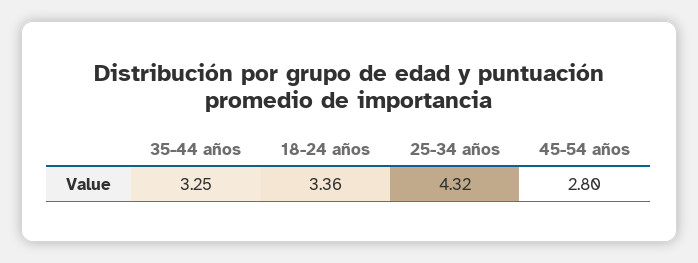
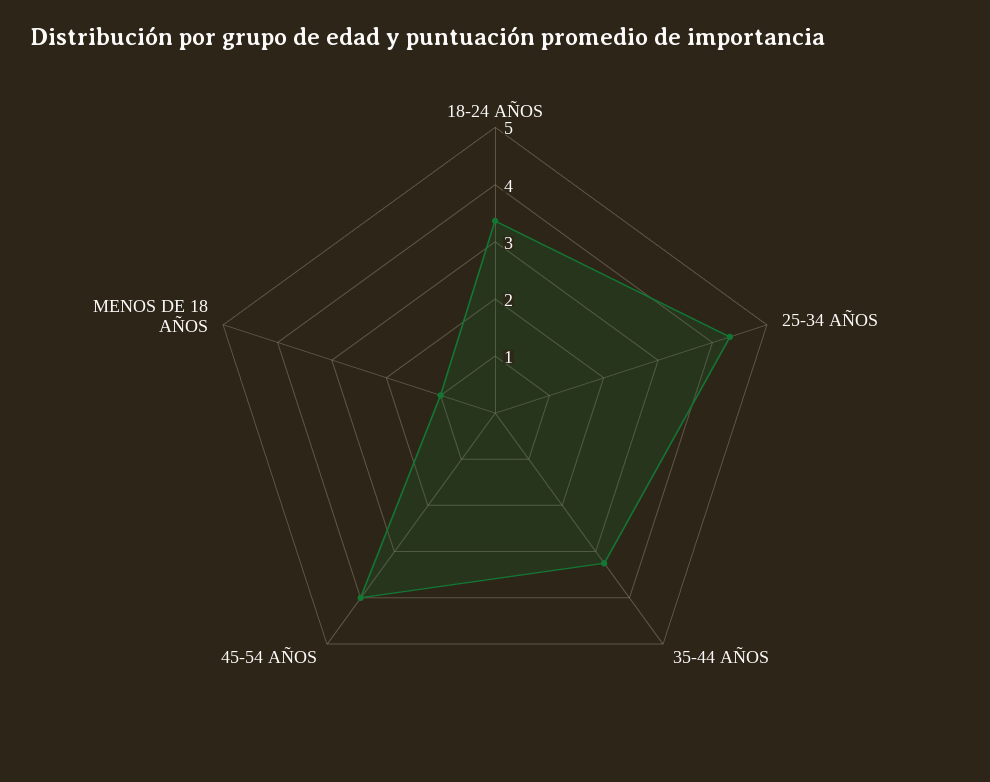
  {
    "35-44 años": 3.25,
    "18-24 años": 3.36,
    "25-34 años": 4.32,
-   "45-54 años": 2.8
+   "45-54 años": 4,
+   "MENOS DE 18 AÑOS": 1
  }

